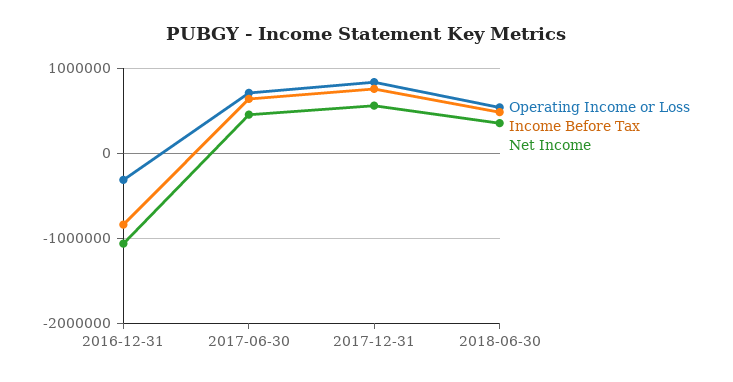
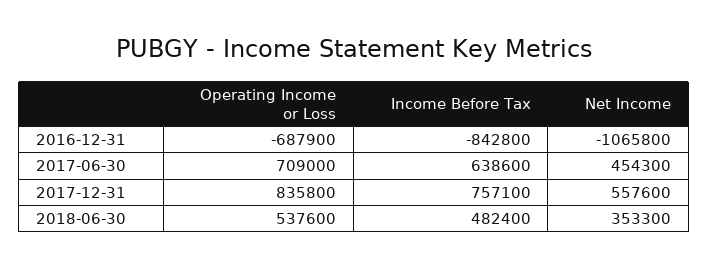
  {
    "Operating Income or Loss": {
-     "2016-12-31": -300000,
+     "2016-12-31": -687900,
      "2017-06-30": 709000,
      "2017-12-31": 835800,
      "2018-06-30": 537600
    },
    "Income Before Tax": {
      "2016-12-31": -842800,
      "2017-06-30": 638600,
      "2017-12-31": 757100,
      "2018-06-30": 482400
    },
    "Net Income": {
      "2016-12-31": -1065800,
      "2017-06-30": 454300,
      "2017-12-31": 557600,
      "2018-06-30": 353300
    }
  }

